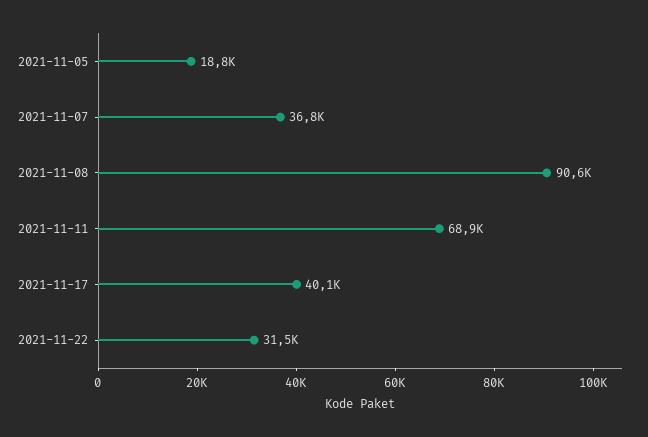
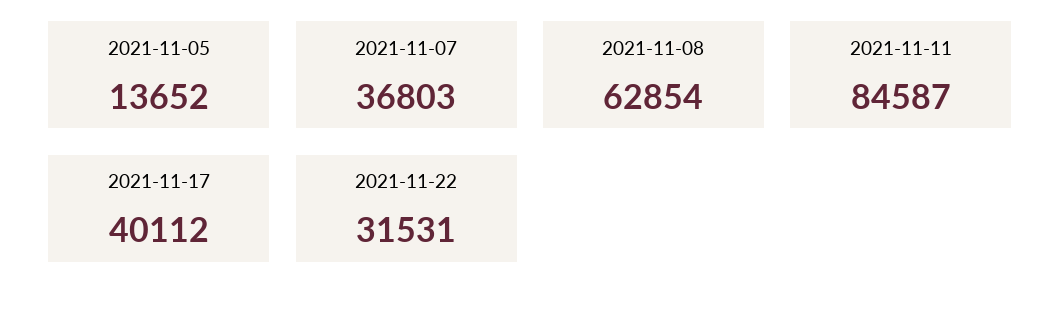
  {
-   "2021-11-05": 18800,
+   "2021-11-05": 13652,
    "2021-11-07": 36803,
-   "2021-11-08": 90600,
+   "2021-11-08": 62854,
-   "2021-11-11": 68900,
+   "2021-11-11": 84587,
    "2021-11-17": 40112,
    "2021-11-22": 31531
  }

